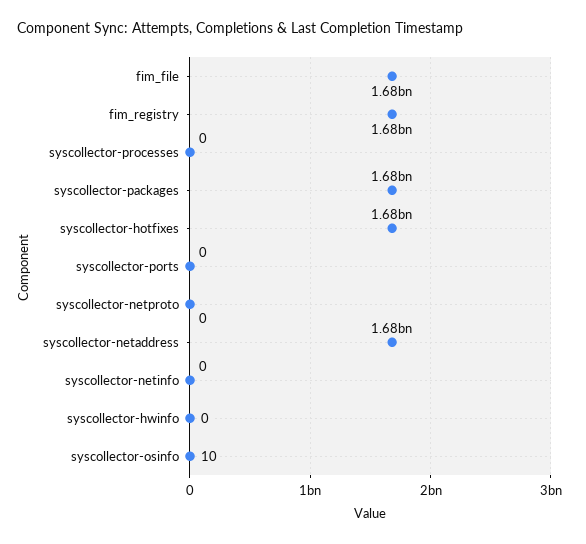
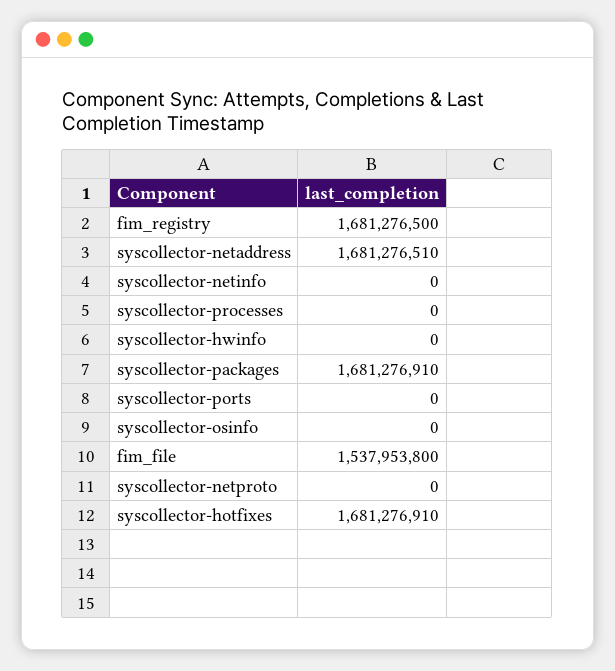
  {
-   "fim_file": 1680000000,
+   "fim_file": 1537953800,
    "fim_registry": 1681276500,
    "syscollector-processes": 0,
    "syscollector-packages": 1681276910,
    "syscollector-hotfixes": 1681276910,
    "syscollector-ports": 0,
    "syscollector-netproto": 0,
    "syscollector-netaddress": 1681276510,
    "syscollector-netinfo": 0,
    "syscollector-hwinfo": 0,
-   "syscollector-osinfo": 10
+   "syscollector-osinfo": 0
  }

